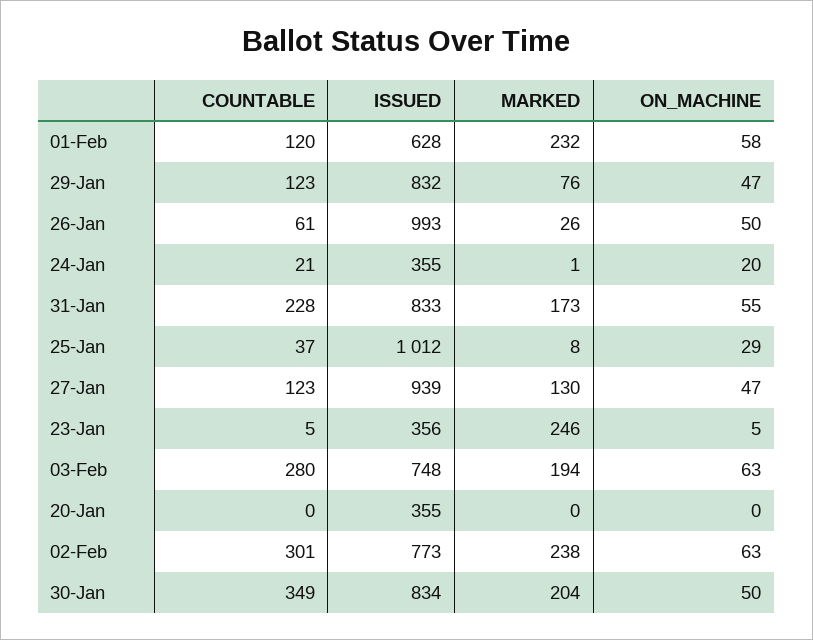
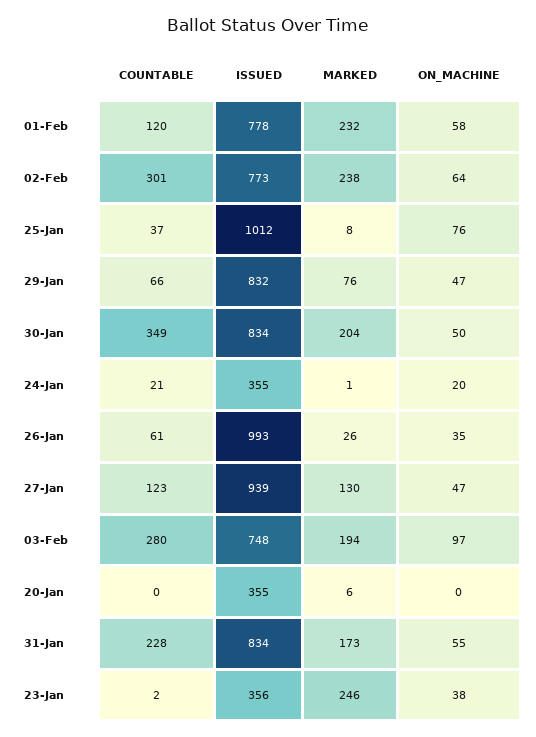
  {
    "COUNTABLE": {
      "01-Feb": 120,
-     "29-Jan": 123,
+     "29-Jan": 66,
      "26-Jan": 61,
      "24-Jan": 21,
      "31-Jan": 228,
      "25-Jan": 37,
      "27-Jan": 123,
-     "23-Jan": 5,
+     "23-Jan": 2,
      "03-Feb": 280,
      "20-Jan": 0,
      "02-Feb": 301,
      "30-Jan": 349
    },
    "ISSUED": {
-     "01-Feb": 628,
+     "01-Feb": 778,
      "29-Jan": 832,
      "26-Jan": 993,
      "24-Jan": 355,
-     "31-Jan": 833,
+     "31-Jan": 834,
      "25-Jan": 1012,
      "27-Jan": 939,
      "23-Jan": 356,
      "03-Feb": 748,
      "20-Jan": 355,
      "02-Feb": 773,
      "30-Jan": 834
    },
    "MARKED": {
      "01-Feb": 232,
      "29-Jan": 76,
      "26-Jan": 26,
      "24-Jan": 1,
      "31-Jan": 173,
      "25-Jan": 8,
      "27-Jan": 130,
      "23-Jan": 246,
      "03-Feb": 194,
-     "20-Jan": 0,
+     "20-Jan": 6,
      "02-Feb": 238,
      "30-Jan": 204
    },
    "ON_MACHINE": {
      "01-Feb": 58,
      "29-Jan": 47,
-     "26-Jan": 50,
+     "26-Jan": 35,
      "24-Jan": 20,
      "31-Jan": 55,
-     "25-Jan": 29,
+     "25-Jan": 76,
      "27-Jan": 47,
-     "23-Jan": 5,
+     "23-Jan": 38,
-     "03-Feb": 63,
+     "03-Feb": 97,
      "20-Jan": 0,
-     "02-Feb": 63,
+     "02-Feb": 64,
      "30-Jan": 50
    }
  }

